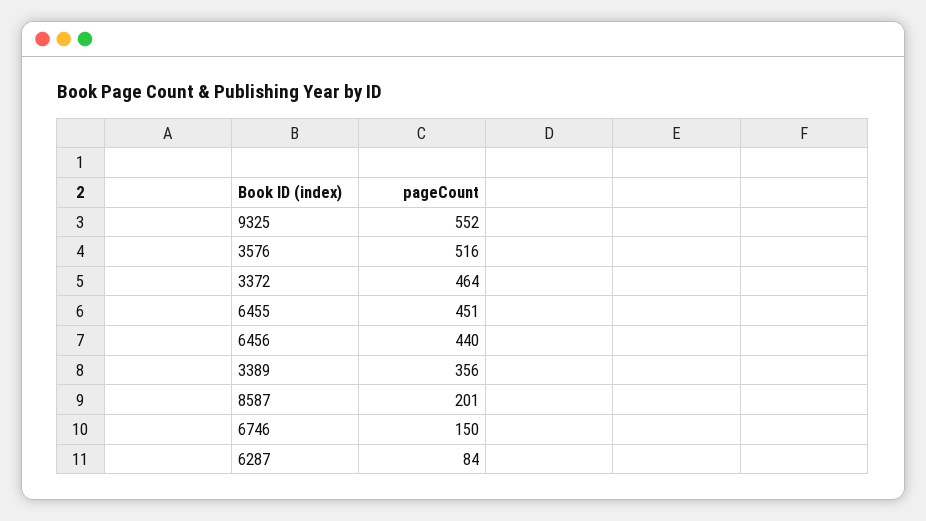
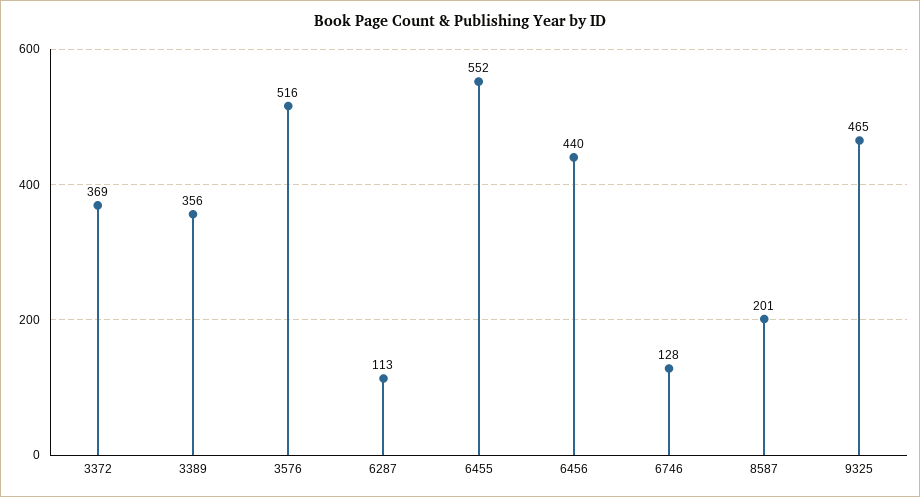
  {
-   "9325": 552,
+   "9325": 465,
    "3576": 516,
-   "3372": 464,
+   "3372": 369,
-   "6455": 451,
+   "6455": 552,
    "6456": 440,
    "3389": 356,
    "8587": 201,
-   "6746": 150,
+   "6746": 128,
-   "6287": 84
+   "6287": 113
  }

